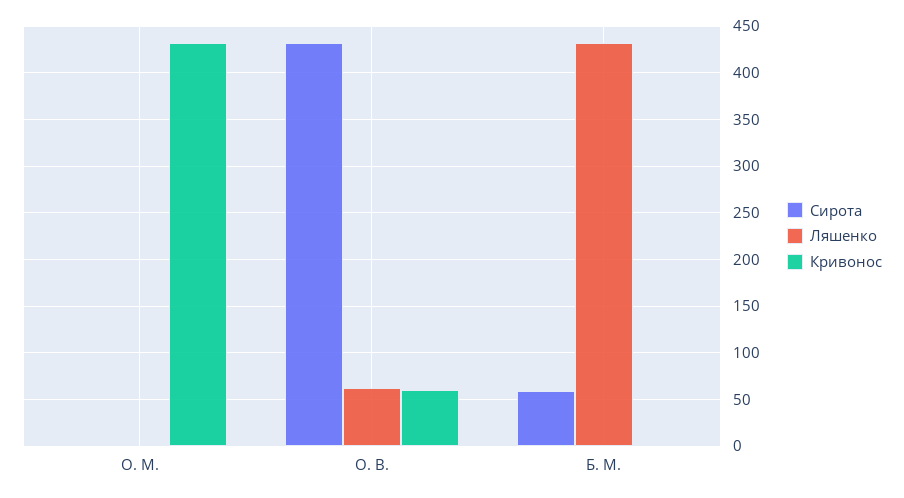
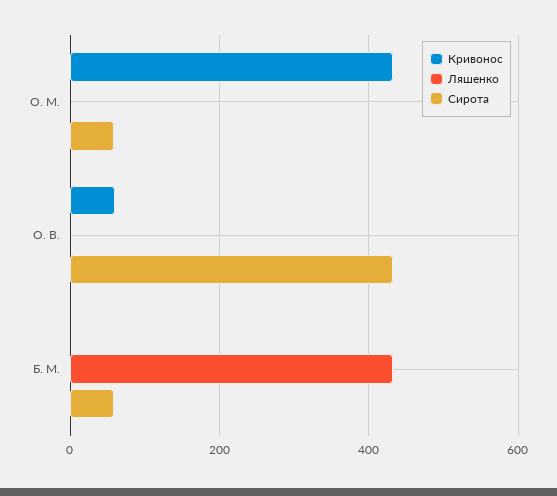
  {
    "Сирота": {
-     "О. М.": 0,
+     "О. М.": 60,
      "О. В.": 430,
      "Б. М.": 60
    },
    "Ляшенко": {
      "О. М.": 0,
-     "О. В.": 60,
+     "О. В.": 0,
      "Б. М.": 430
    },
    "Кривонос": {
      "О. М.": 430,
      "О. В.": 60,
      "Б. М.": 0
    }
  }

